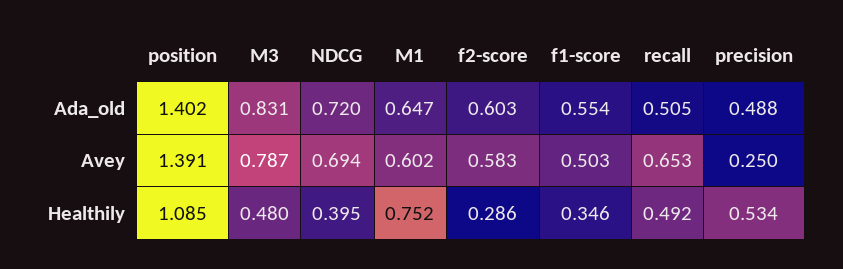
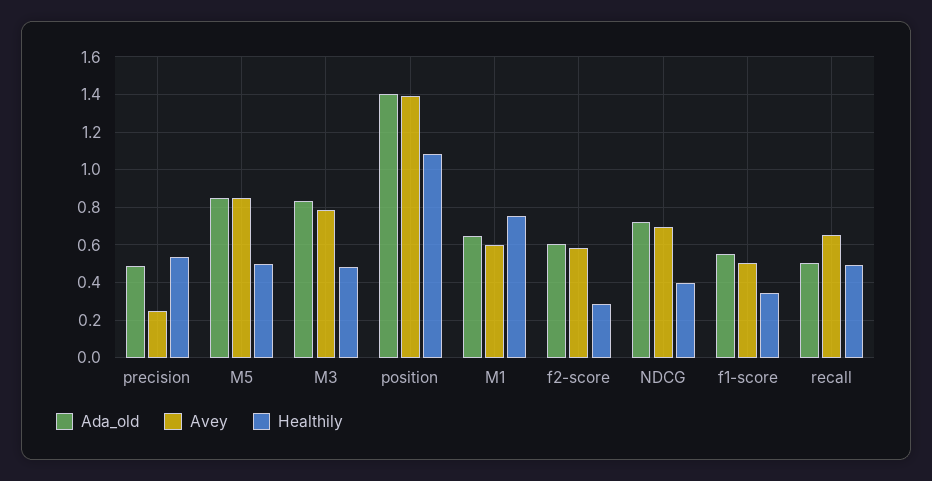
  {
    "Ada_old": {
      "position": 1.402,
      "M3": 0.831,
      "NDCG": 0.72,
      "M1": 0.647,
      "f2-score": 0.603,
      "f1-score": 0.554,
      "recall": 0.505,
-     "precision": 0.488
+     "precision": 0.488,
+     "M5": 0.85
    },
    "Avey": {
      "position": 1.391,
      "M3": 0.787,
      "NDCG": 0.694,
      "M1": 0.602,
      "f2-score": 0.583,
      "f1-score": 0.503,
      "recall": 0.653,
-     "precision": 0.25
+     "precision": 0.25,
+     "M5": 0.85
    },
    "Healthily": {
      "position": 1.085,
      "M3": 0.48,
      "NDCG": 0.395,
      "M1": 0.752,
      "f2-score": 0.286,
      "f1-score": 0.346,
      "recall": 0.492,
-     "precision": 0.534
+     "precision": 0.534,
+     "M5": 0.5
    }
  }

